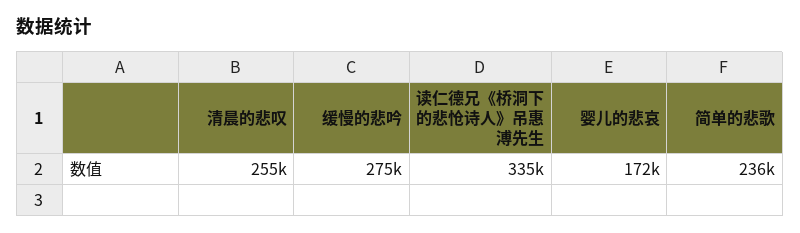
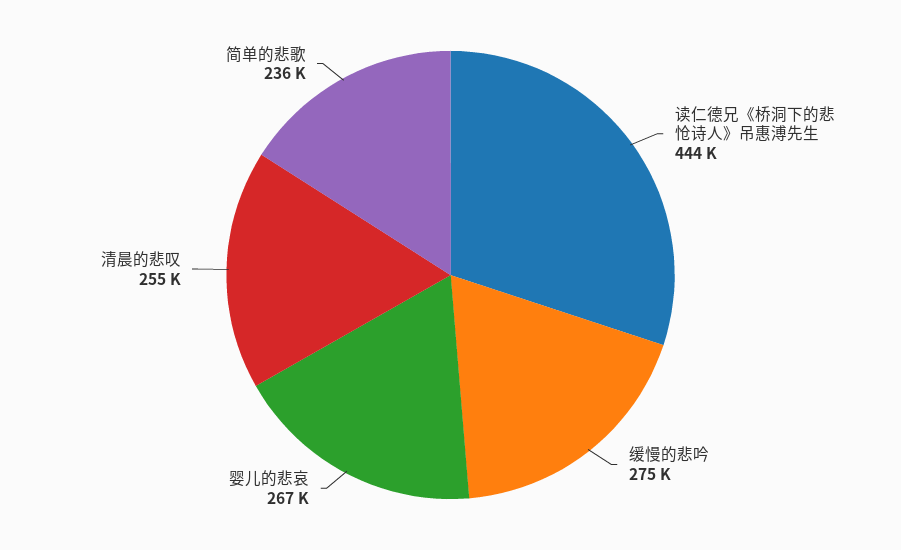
  {
    "清晨的悲叹": 255000,
    "缓慢的悲吟": 275000,
-   "读仁德兄《桥洞下的悲怆诗人》吊惠溥先生": 335000,
+   "读仁德兄《桥洞下的悲怆诗人》吊惠溥先生": 444000,
-   "婴儿的悲哀": 172000,
+   "婴儿的悲哀": 267000,
    "简单的悲歌": 236000
  }

